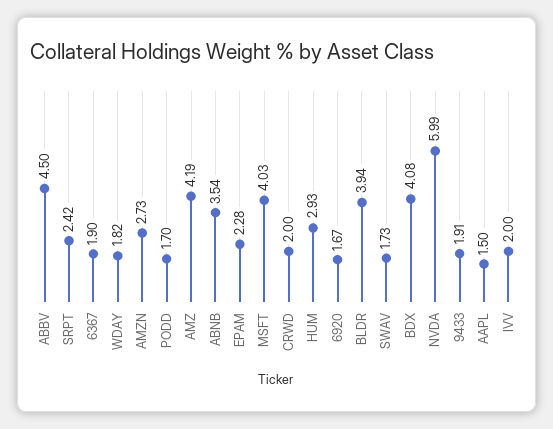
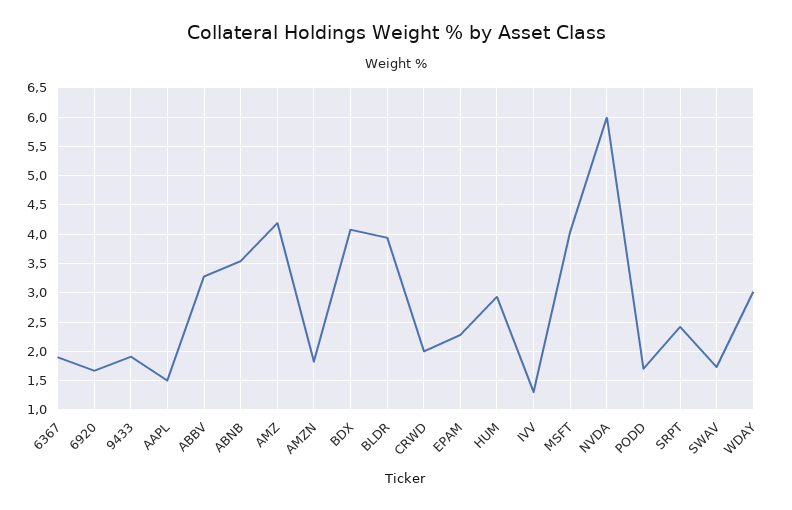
  {
-   "ABBV": 4.5,
+   "ABBV": 3.25,
    "SRPT": 2.42,
    "6367": 1.9,
-   "WDAY": 1.82,
+   "WDAY": 3,
-   "AMZN": 2.73,
+   "AMZN": 1.75,
    "PODD": 1.7,
    "AMZ": 4.19,
    "ABNB": 3.54,
    "EPAM": 2.28,
    "MSFT": 4.03,
    "CRWD": 2,
    "HUM": 2.93,
    "6920": 1.67,
    "BLDR": 3.94,
    "SWAV": 1.73,
    "BDX": 4.08,
    "NVDA": 5.99,
    "9433": 1.91,
    "AAPL": 1.5,
-   "IVV": 2
+   "IVV": 1.25
  }

